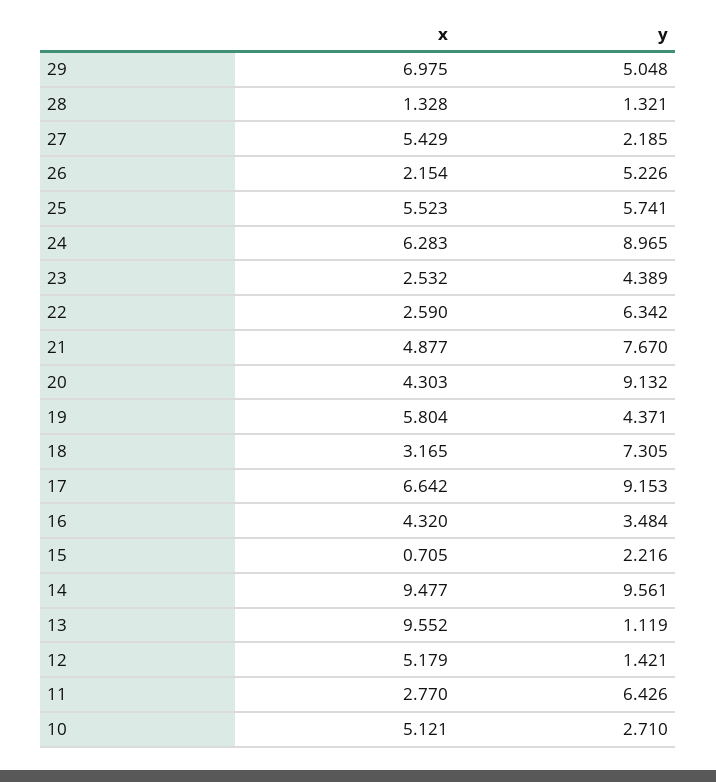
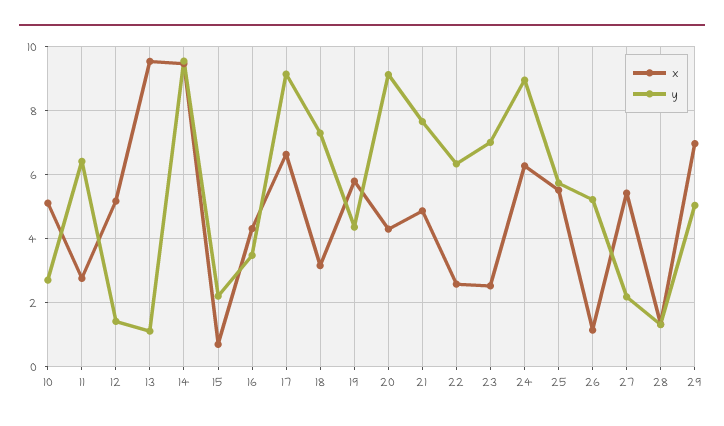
  {
    "x": {
      "29": 6.975,
      "28": 1.328,
      "27": 5.429,
-     "26": 2.154,
+     "26": 1.2,
      "25": 5.523,
      "24": 6.283,
      "23": 2.532,
      "22": 2.59,
      "21": 4.877,
      "20": 4.303,
      "19": 5.804,
      "18": 3.165,
      "17": 6.642,
      "16": 4.32,
      "15": 0.705,
      "14": 9.477,
      "13": 9.552,
      "12": 5.179,
      "11": 2.77,
      "10": 5.121
    },
    "y": {
      "29": 5.048,
      "28": 1.321,
      "27": 2.185,
      "26": 5.226,
      "25": 5.741,
      "24": 8.965,
-     "23": 4.389,
+     "23": 7,
      "22": 6.342,
      "21": 7.67,
      "20": 9.132,
      "19": 4.371,
      "18": 7.305,
      "17": 9.153,
      "16": 3.484,
      "15": 2.216,
      "14": 9.561,
      "13": 1.119,
      "12": 1.421,
      "11": 6.426,
      "10": 2.71
    }
  }

